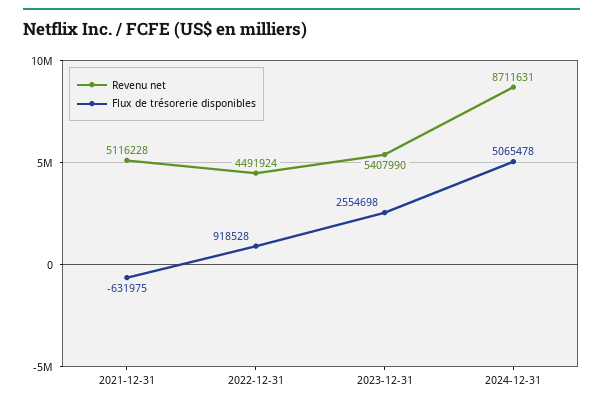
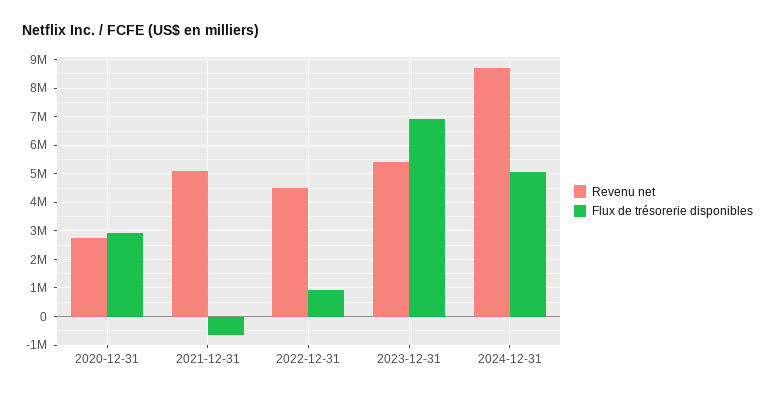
  {
    "Revenu net": {
      "2021-12-31": 5116228,
      "2022-12-31": 4491924,
      "2023-12-31": 5407990,
-     "2024-12-31": 8711631
+     "2024-12-31": 8711631,
+     "2020-12-31": 2750000
    },
    "Flux de trésorerie disponibles": {
      "2021-12-31": -631975,
      "2022-12-31": 918528,
-     "2023-12-31": 2554698,
+     "2023-12-31": 7000000,
-     "2024-12-31": 5065478
+     "2024-12-31": 5065478,
+     "2020-12-31": 3000000
    }
  }

